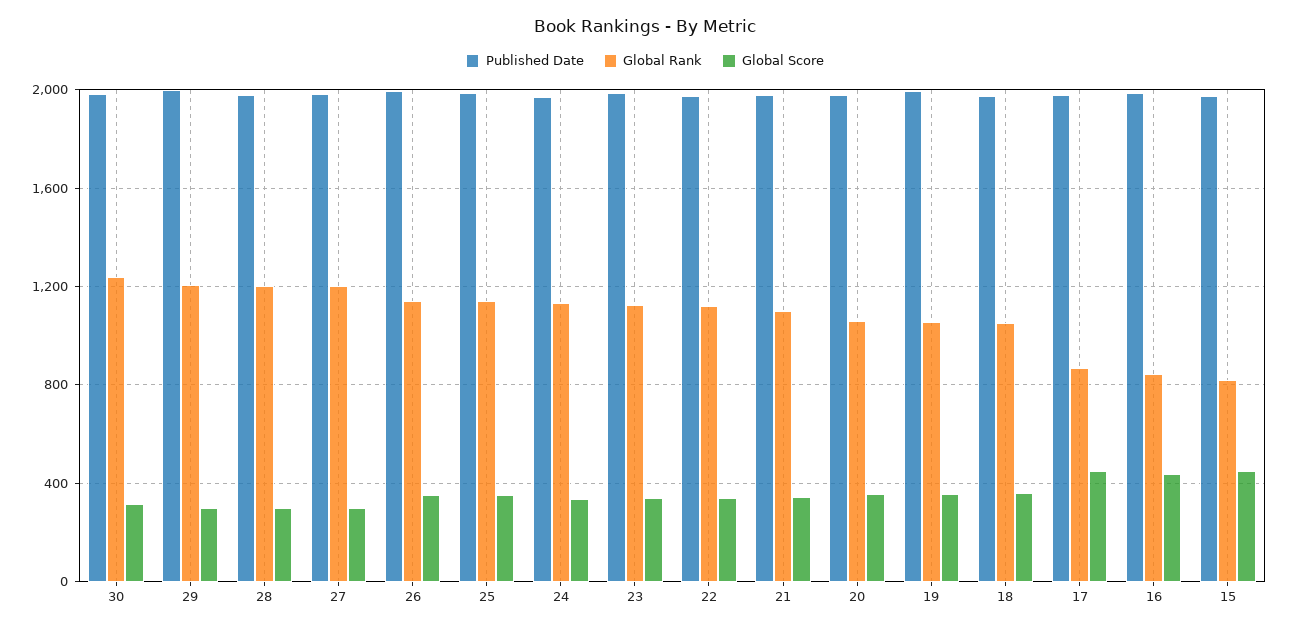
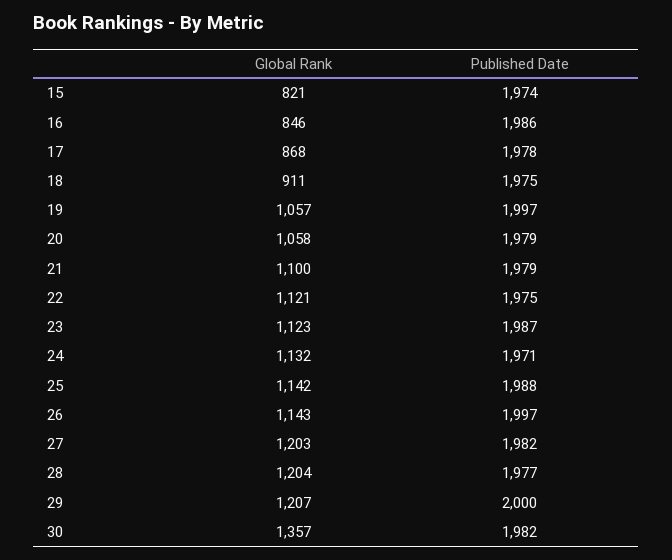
  {
    "Published Date": {
      "30": 1982,
      "29": 2000,
      "28": 1977,
      "27": 1982,
      "26": 1997,
      "25": 1988,
      "24": 1971,
      "23": 1987,
      "22": 1975,
      "21": 1979,
      "20": 1979,
      "19": 1997,
      "18": 1975,
      "17": 1978,
      "16": 1986,
      "15": 1974
    },
    "Global Rank": {
-     "30": 1250,
+     "30": 1357,
      "29": 1207,
      "28": 1204,
      "27": 1203,
      "26": 1143,
      "25": 1142,
      "24": 1132,
      "23": 1123,
      "22": 1121,
      "21": 1100,
      "20": 1058,
      "19": 1057,
-     "18": 1050,
+     "18": 911,
      "17": 868,
      "16": 846,
      "15": 821
-   },
+   }
-   "Global Score": {
-     "30": 300,
-     "29": 300,
-     "28": 300,
-     "27": 300,
-     "26": 350,
-     "25": 350,
-     "24": 350,
-     "23": 350,
-     "22": 350,
-     "21": 350,
-     "20": 350,
-     "19": 350,
-     "18": 350,
-     "17": 450,
-     "16": 450,
-     "15": 450
-   }
  }

